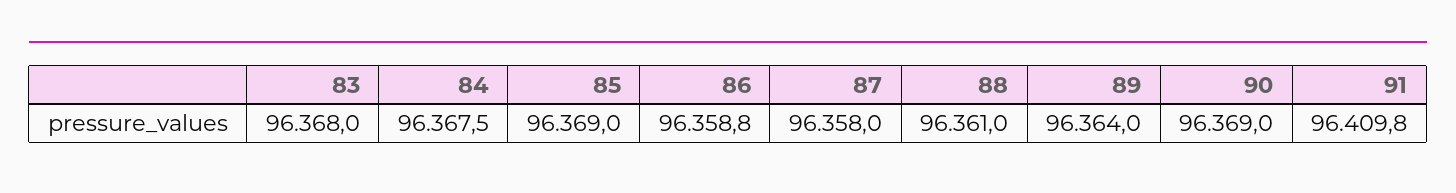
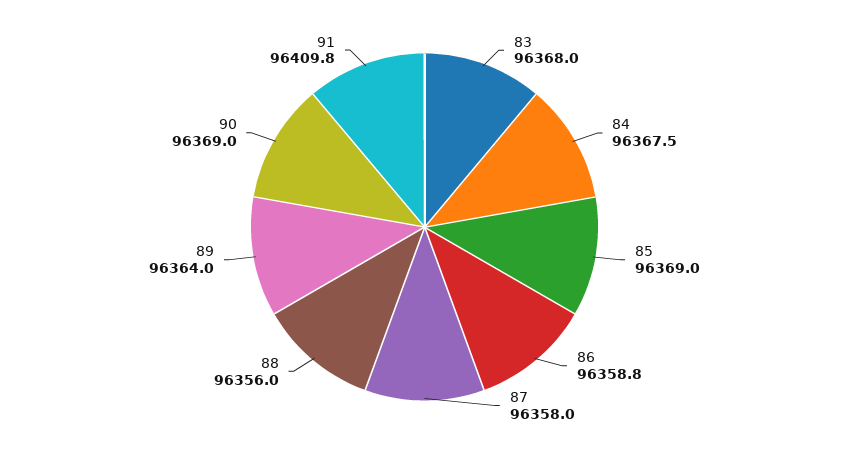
  {
    "83": 96368,
    "84": 96367.5,
    "85": 96369,
    "86": 96358.8,
    "87": 96358,
-   "88": 96361,
+   "88": 96356,
    "89": 96364,
    "90": 96369,
    "91": 96409.8
  }

